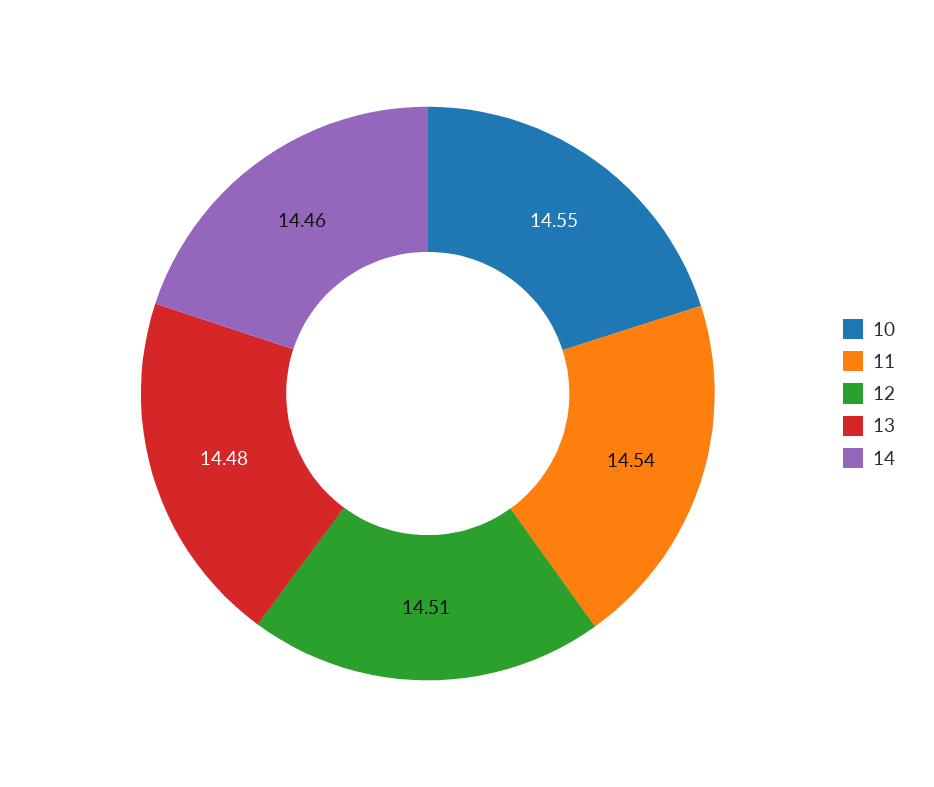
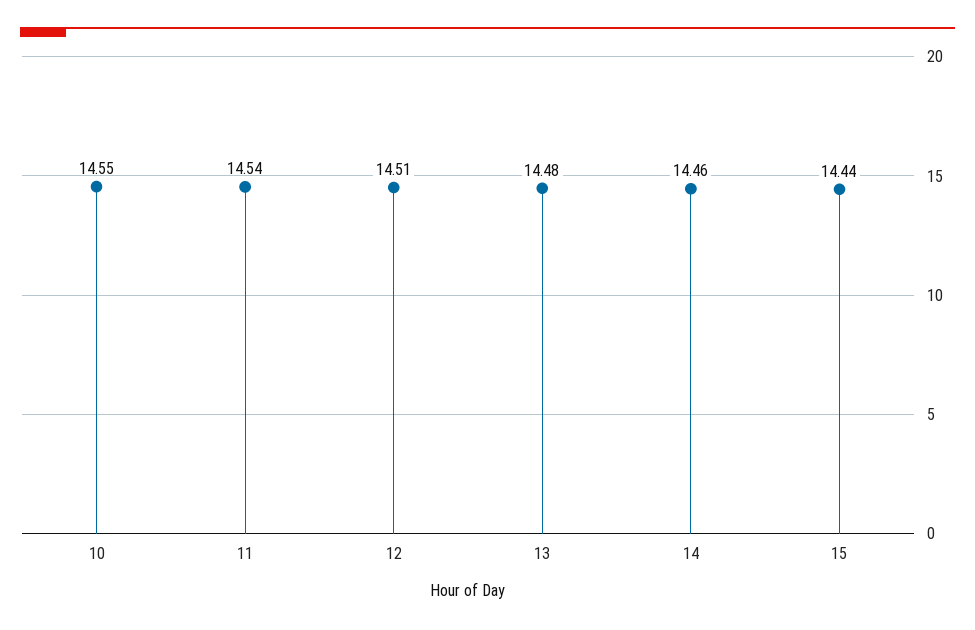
  {
    "10": 14.55,
    "11": 14.54,
    "12": 14.51,
    "13": 14.48,
-   "14": 14.46
+   "14": 14.46,
+   "15": 14.44
  }

